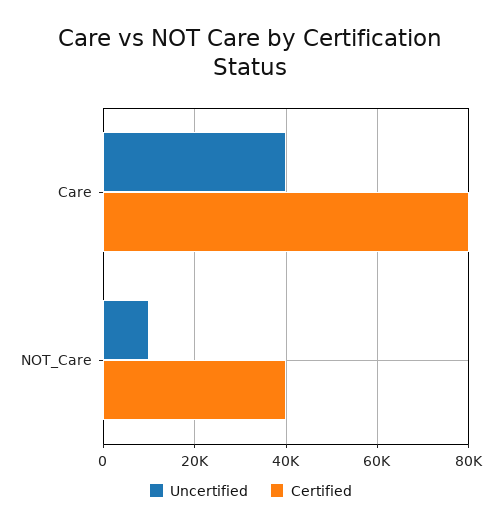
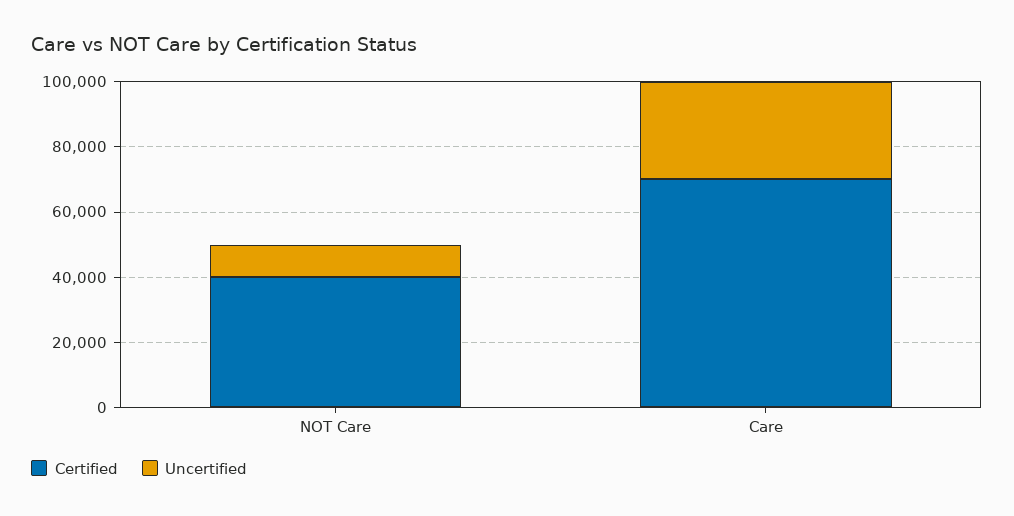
  {
    "Uncertified": {
-     "Care": 40000,
+     "Care": 30000,
      "NOT_Care": 10000
    },
    "Certified": {
-     "Care": 80000,
+     "Care": 70000,
      "NOT_Care": 40000
    }
  }

